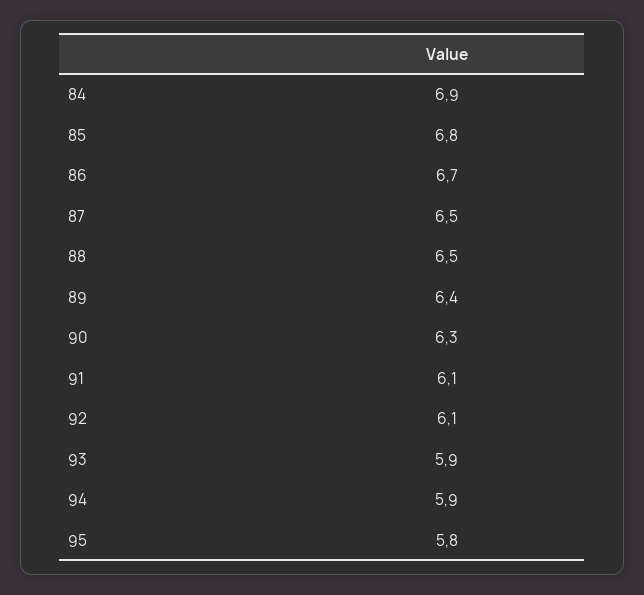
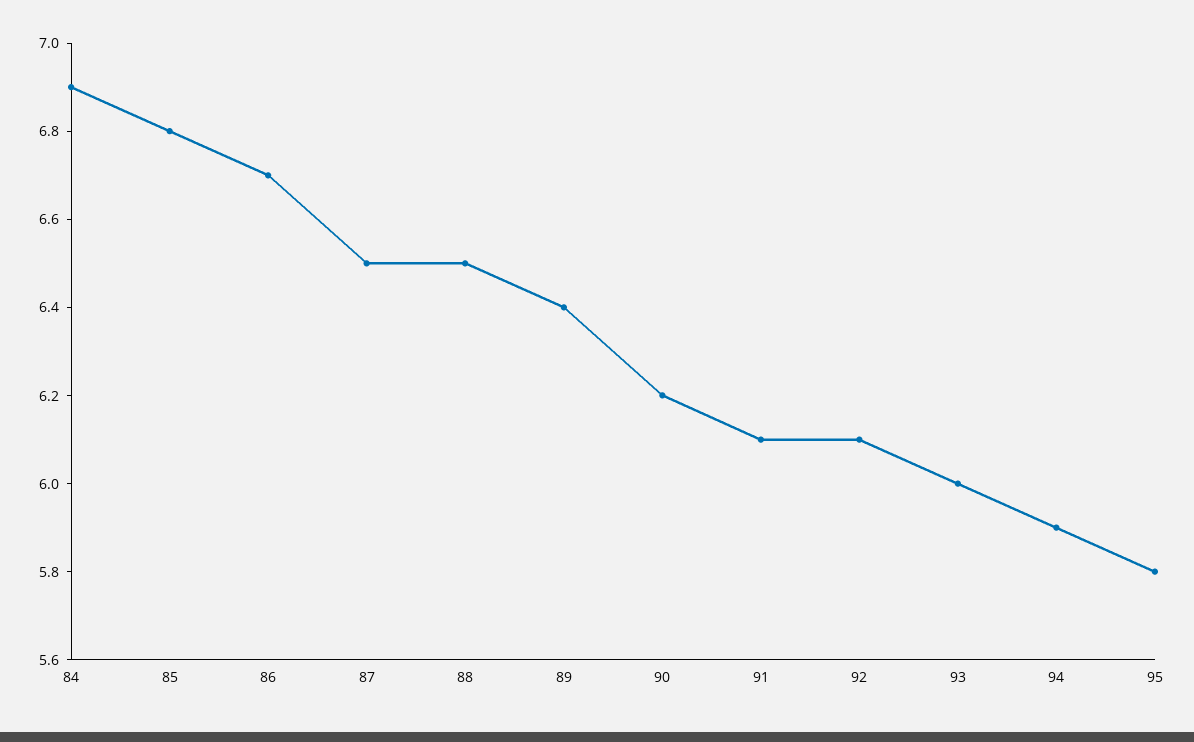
  {
    "84": 6.9,
    "85": 6.8,
    "86": 6.7,
    "87": 6.5,
    "88": 6.5,
    "89": 6.4,
-   "90": 6.3,
+   "90": 6.2,
    "91": 6.1,
    "92": 6.1,
-   "93": 5.9,
+   "93": 6,
    "94": 5.9,
    "95": 5.8
  }

